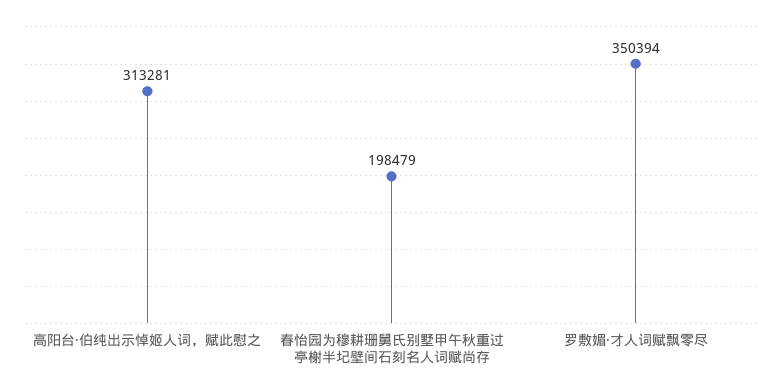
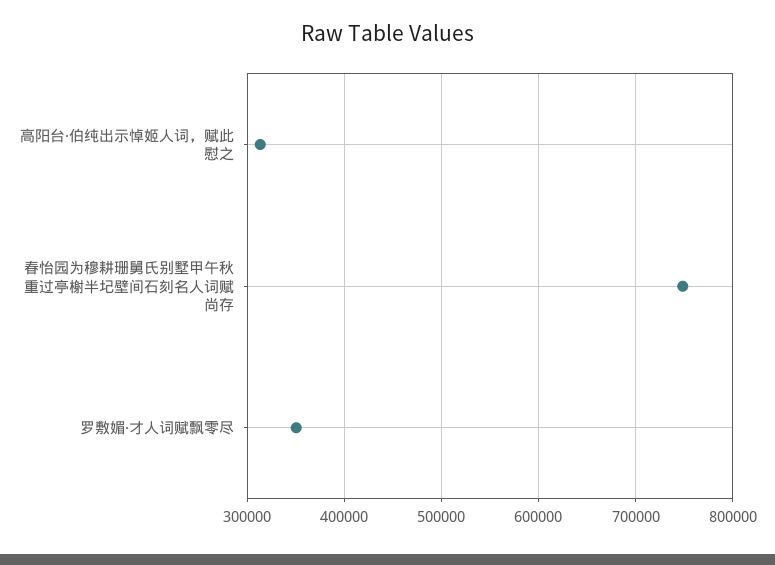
  {
    "高阳台·伯纯出示悼姬人词，赋此慰之": 313281,
-   "春怡园为穆耕珊舅氏别墅甲午秋重过亭榭半圮壁间石刻名人词赋尚存": 198479,
+   "春怡园为穆耕珊舅氏别墅甲午秋重过亭榭半圮壁间石刻名人词赋尚存": 750000,
    "罗敷媚·才人词赋飘零尽": 350394
  }

